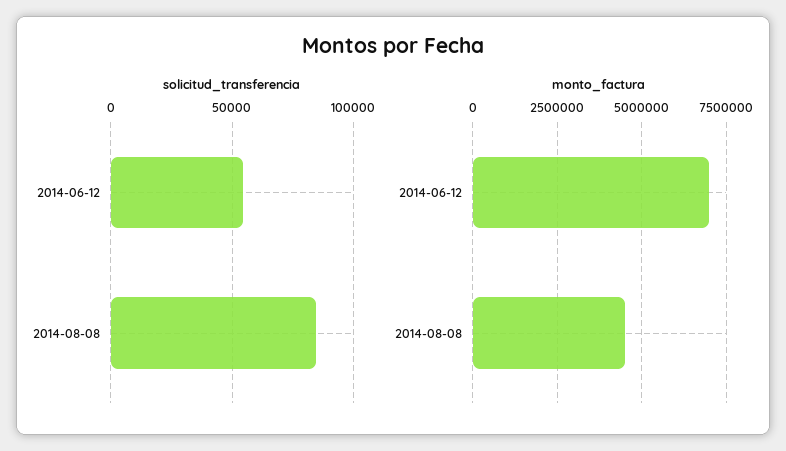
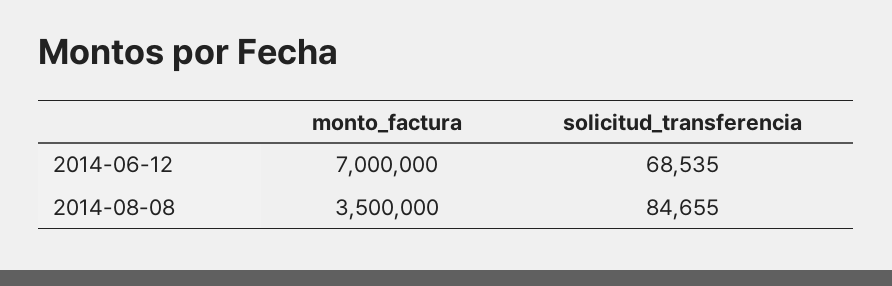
  {
    "solicitud_transferencia": {
-     "2014-06-12": 55000,
+     "2014-06-12": 68535,
      "2014-08-08": 84655
    },
    "monto_factura": {
      "2014-06-12": 7000000,
-     "2014-08-08": 4500000
+     "2014-08-08": 3500000
    }
  }

